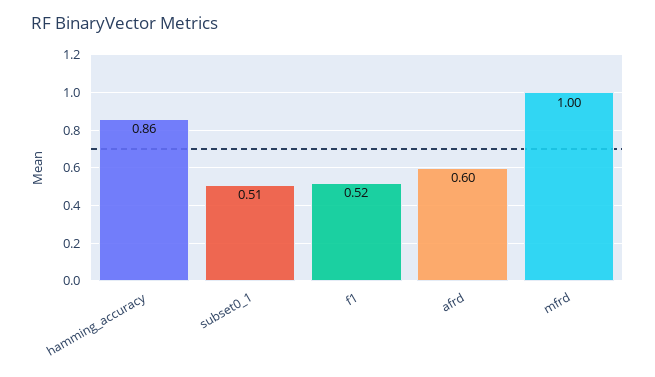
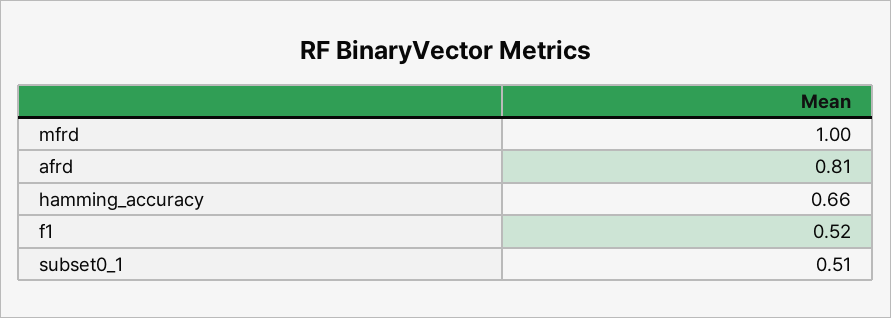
  {
-   "hamming_accuracy": 0.86,
+   "hamming_accuracy": 0.66,
    "subset0_1": 0.51,
    "f1": 0.52,
-   "afrd": 0.6,
+   "afrd": 0.81,
    "mfrd": 1
  }

